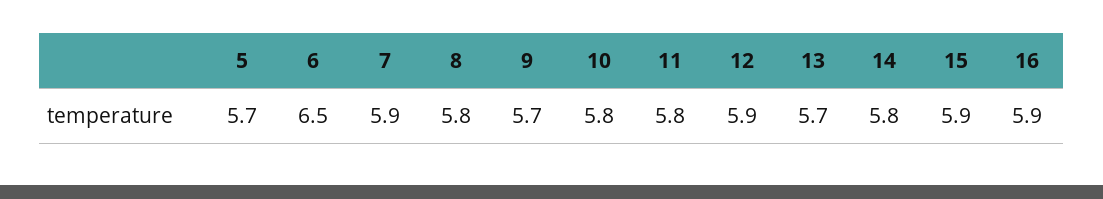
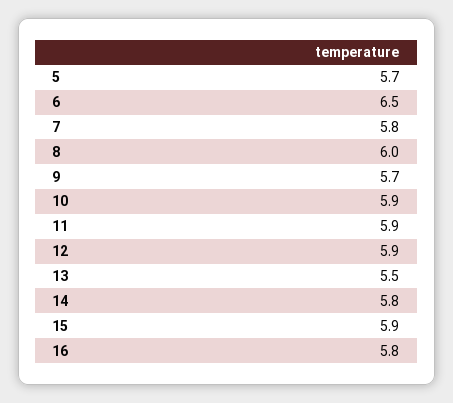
  {
    "5": 5.7,
    "6": 6.5,
-   "7": 5.9,
+   "7": 5.8,
-   "8": 5.8,
+   "8": 6,
    "9": 5.7,
-   "10": 5.8,
+   "10": 5.9,
-   "11": 5.8,
+   "11": 5.9,
    "12": 5.9,
-   "13": 5.7,
+   "13": 5.5,
    "14": 5.8,
    "15": 5.9,
-   "16": 5.9
+   "16": 5.8
  }

